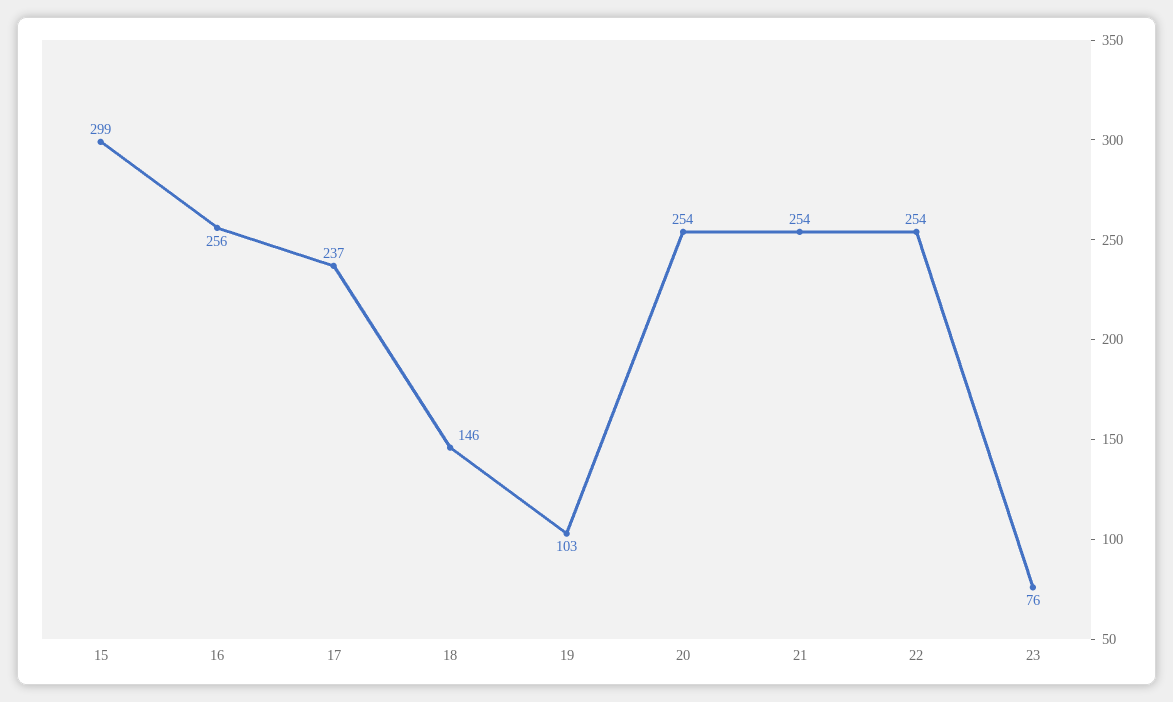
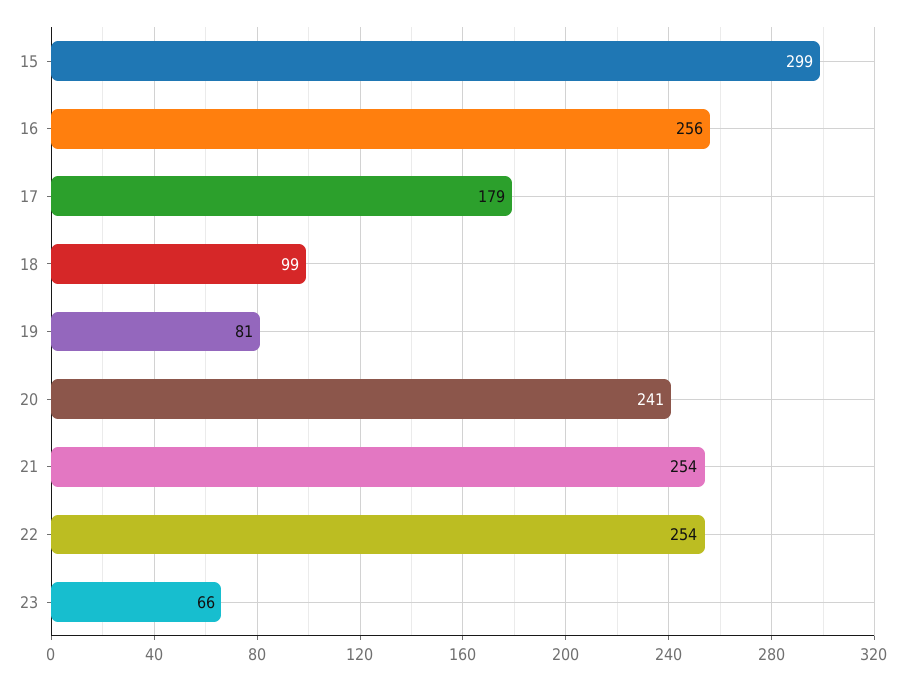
  {
    "15": 299,
    "16": 256,
-   "17": 237,
+   "17": 179,
-   "18": 146,
+   "18": 99,
-   "19": 103,
+   "19": 81,
-   "20": 254,
+   "20": 241,
    "21": 254,
    "22": 254,
-   "23": 76
+   "23": 66
  }

